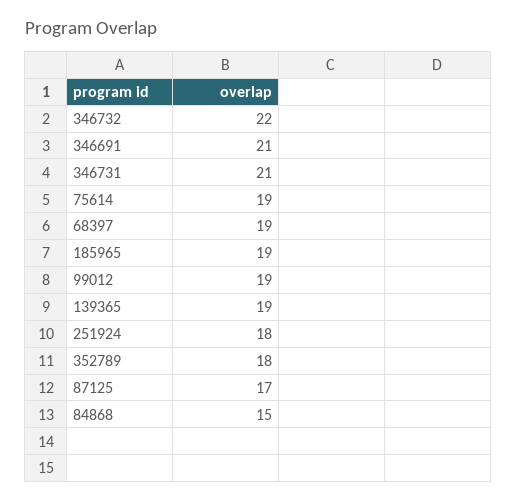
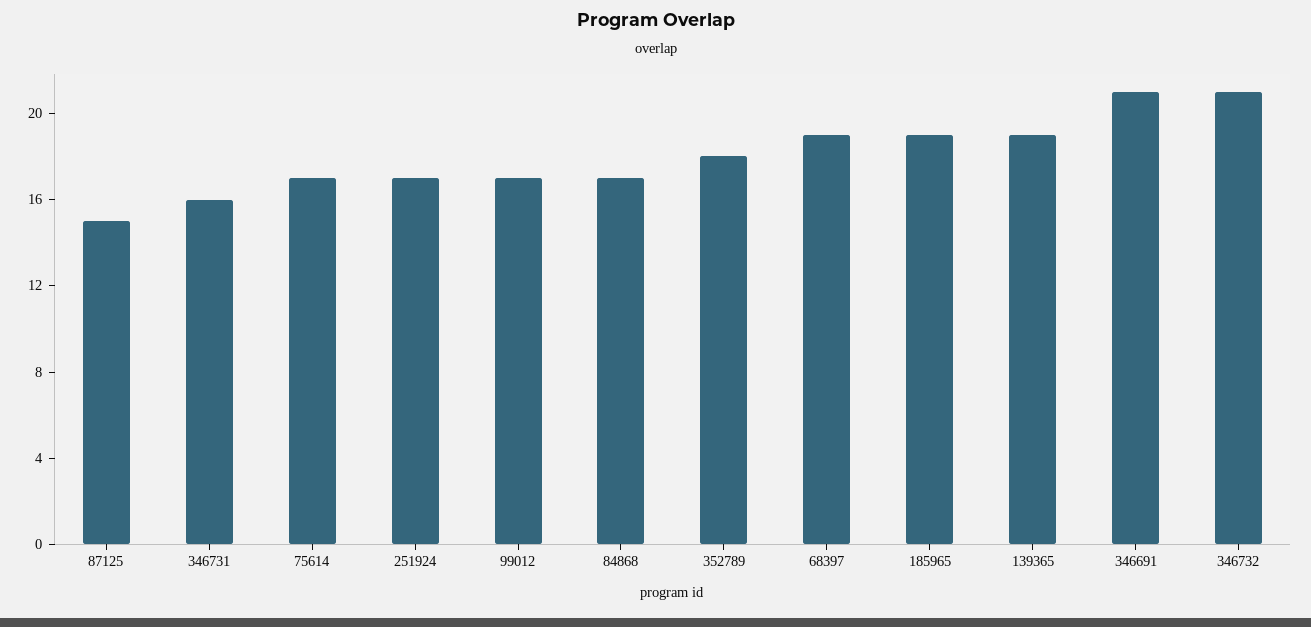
  {
-   "346732": 22,
+   "346732": 21,
    "346691": 21,
-   "346731": 21,
+   "346731": 16,
-   "75614": 19,
+   "75614": 17,
    "68397": 19,
    "185965": 19,
-   "99012": 19,
+   "99012": 17,
    "139365": 19,
-   "251924": 18,
+   "251924": 17,
    "352789": 18,
-   "87125": 17,
+   "87125": 15,
-   "84868": 15
+   "84868": 17
  }

